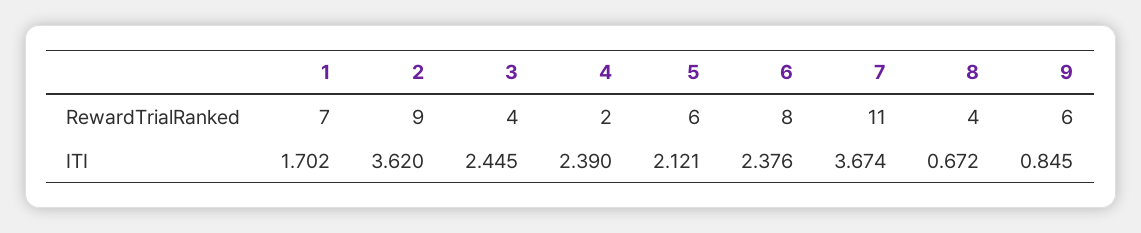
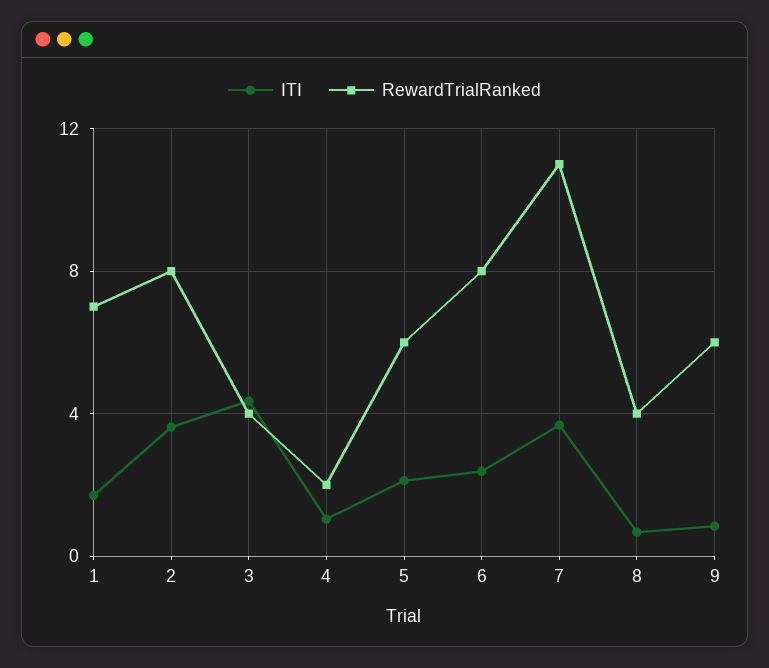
  {
    "RewardTrialRanked": {
      "1": 7,
-     "2": 9,
+     "2": 8,
      "3": 4,
      "4": 2,
      "5": 6,
      "6": 8,
      "7": 11,
      "8": 4,
      "9": 6
    },
    "ITI": {
      "1": 1.702,
      "2": 3.62,
-     "3": 2.445,
+     "3": 4.5,
-     "4": 2.39,
+     "4": 1,
      "5": 2.121,
      "6": 2.376,
      "7": 3.674,
      "8": 0.672,
      "9": 0.845
    }
  }

